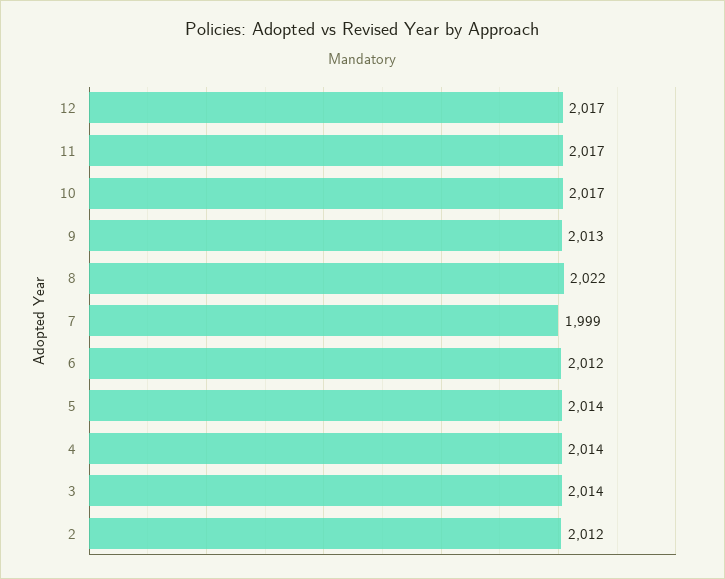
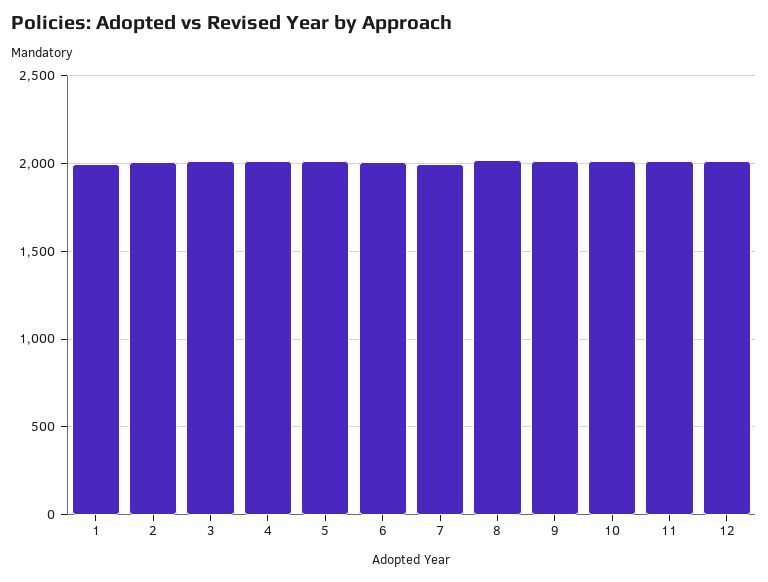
  {
    "12": 2017,
    "11": 2017,
    "10": 2017,
    "9": 2013,
    "8": 2022,
    "7": 1999,
    "6": 2012,
    "5": 2014,
    "4": 2014,
    "3": 2014,
-   "2": 2012
+   "2": 2012,
+   "1": 2000
  }

